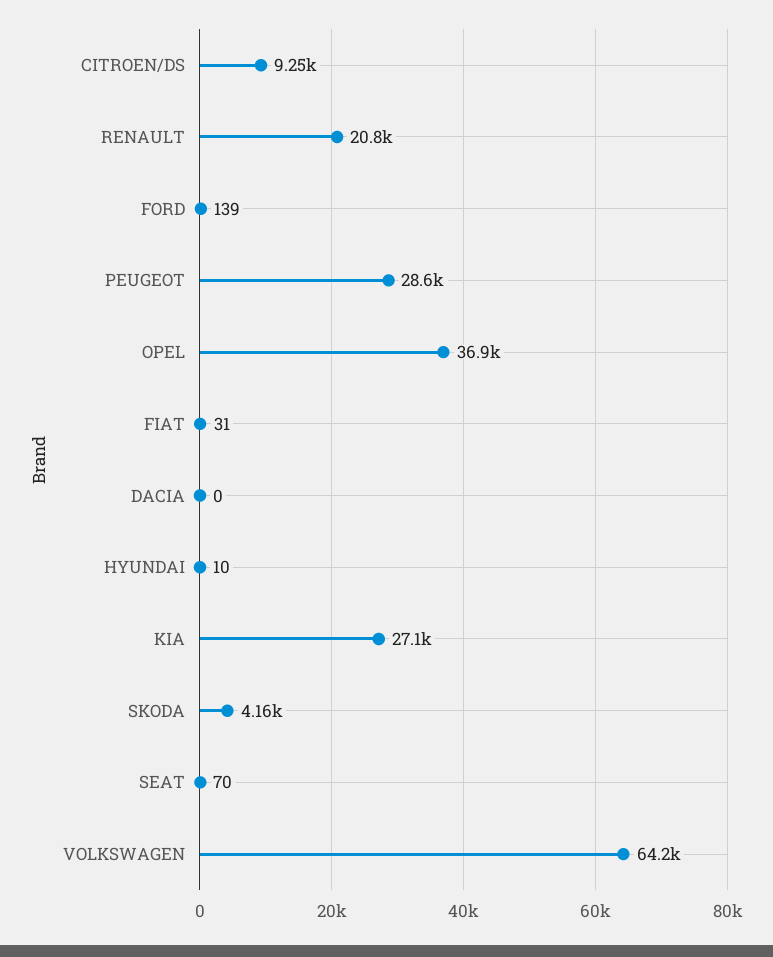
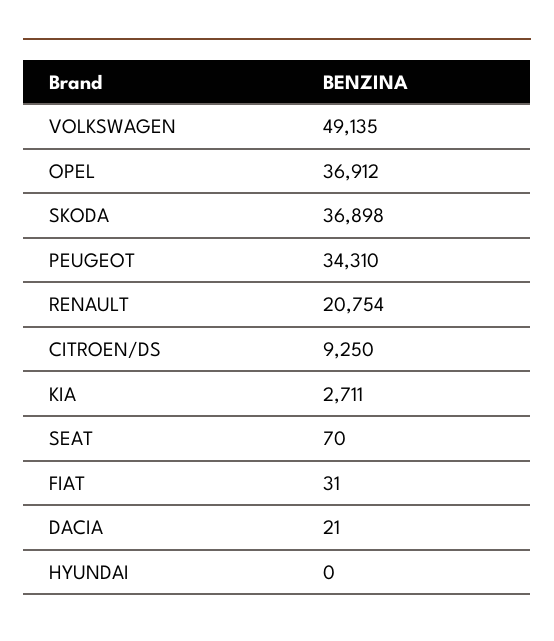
  {
    "CITROEN/DS": 9250,
    "RENAULT": 20754,
-   "FORD": 139,
-   "PEUGEOT": 28600,
+   "PEUGEOT": 34310,
    "OPEL": 36912,
    "FIAT": 31,
-   "DACIA": 0,
+   "DACIA": 21,
-   "HYUNDAI": 10,
+   "HYUNDAI": 0,
-   "KIA": 27100,
+   "KIA": 2711,
-   "SKODA": 4160,
+   "SKODA": 36898,
    "SEAT": 70,
-   "VOLKSWAGEN": 64200
+   "VOLKSWAGEN": 49135
  }

